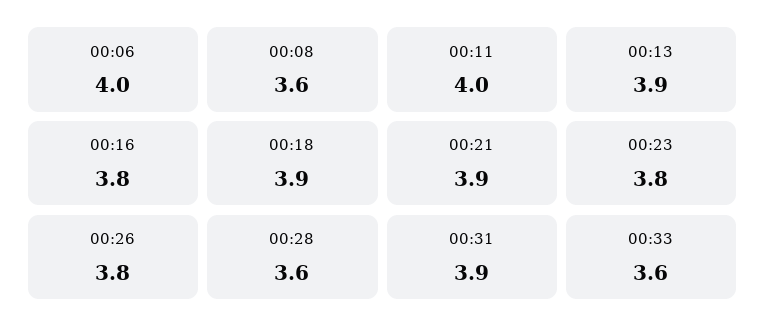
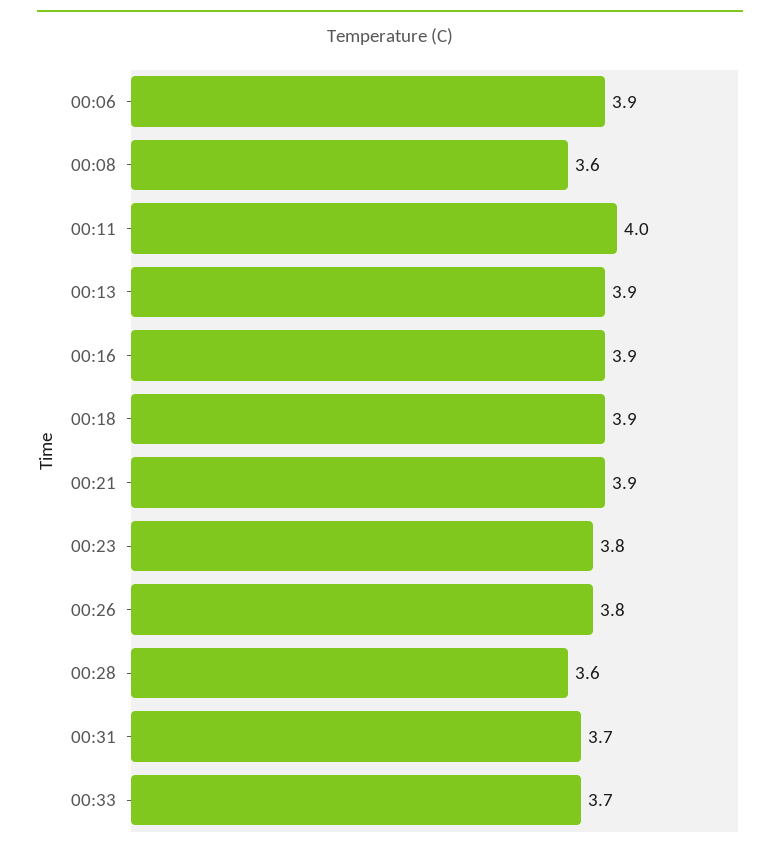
  {
-   "00:06": 4,
+   "00:06": 3.9,
    "00:08": 3.6,
    "00:11": 4,
    "00:13": 3.9,
-   "00:16": 3.8,
+   "00:16": 3.9,
    "00:18": 3.9,
    "00:21": 3.9,
    "00:23": 3.8,
    "00:26": 3.8,
    "00:28": 3.6,
-   "00:31": 3.9,
+   "00:31": 3.7,
-   "00:33": 3.6
+   "00:33": 3.7
  }

